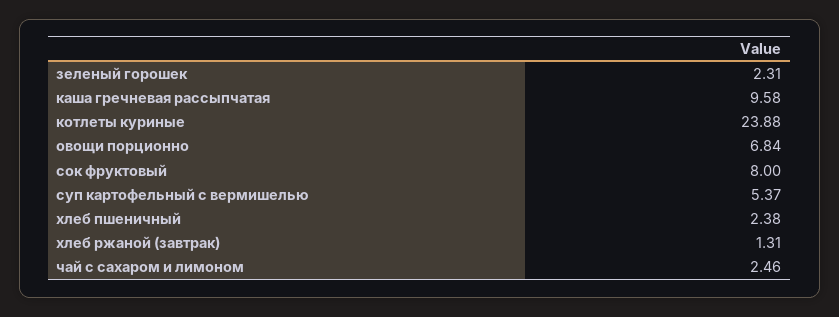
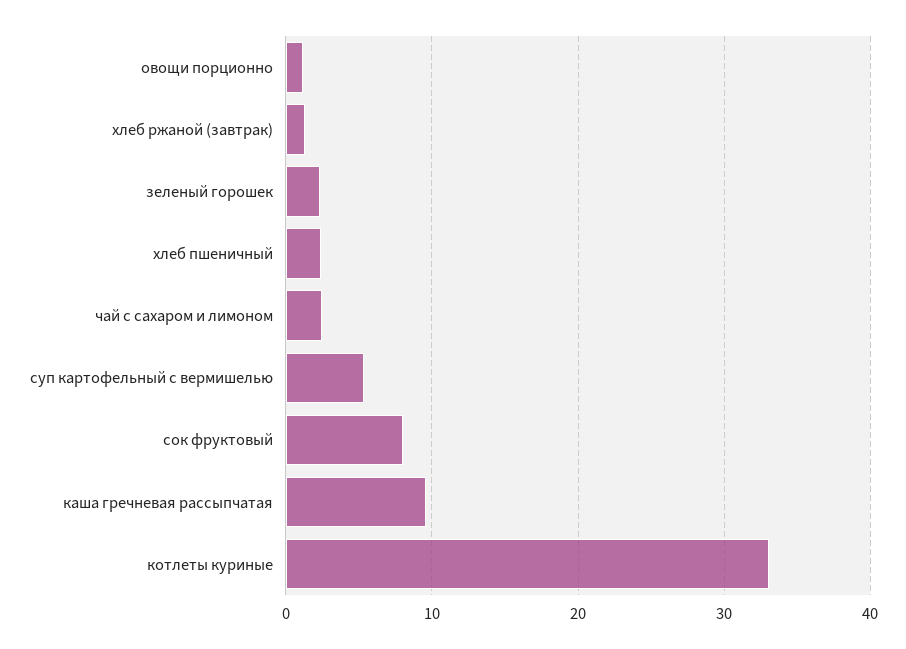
  {
    "зеленый горошек": 2.31,
    "каша гречневая рассыпчатая": 9.58,
-   "котлеты куриные": 23.88,
+   "котлеты куриные": 33,
-   "овощи порционно": 6.84,
+   "овощи порционно": 1,
    "сок фруктовый": 8,
    "суп картофельный с вермишелью": 5.37,
    "хлеб пшеничный": 2.38,
    "хлеб ржаной (завтрак)": 1.31,
    "чай с сахаром и лимоном": 2.46
  }

